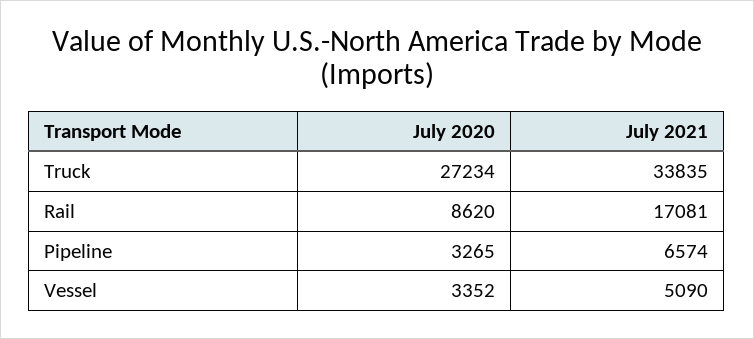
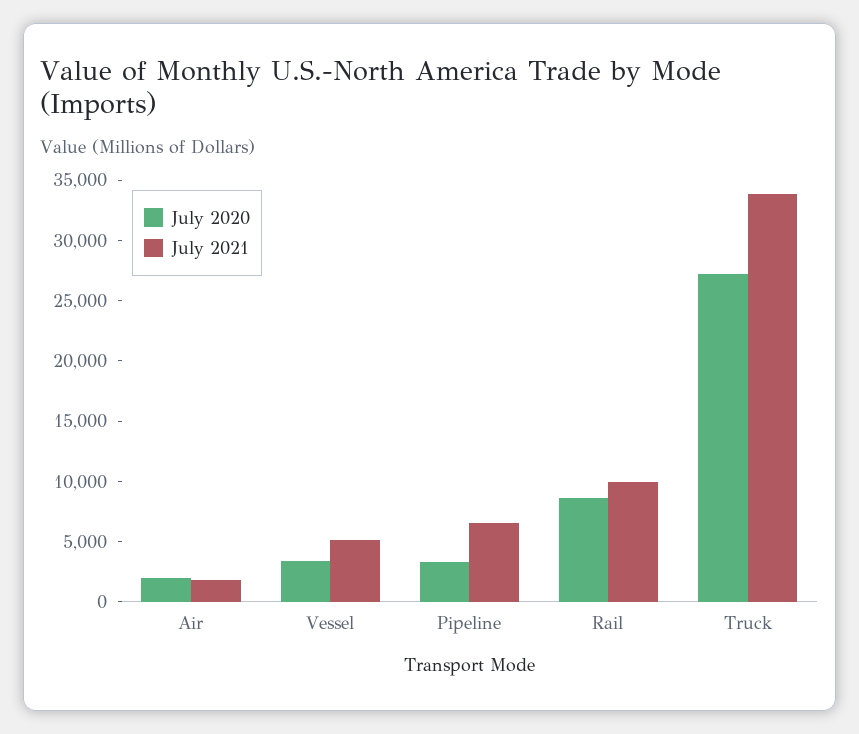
  {
    "July 2020": {
      "Truck": 27234,
      "Rail": 8620,
      "Pipeline": 3265,
-     "Vessel": 3352
+     "Vessel": 3352,
+     "Air": 2000
    },
    "July 2021": {
      "Truck": 33835,
-     "Rail": 17081,
+     "Rail": 10000,
      "Pipeline": 6574,
-     "Vessel": 5090
+     "Vessel": 5090,
+     "Air": 2000
    }
  }

